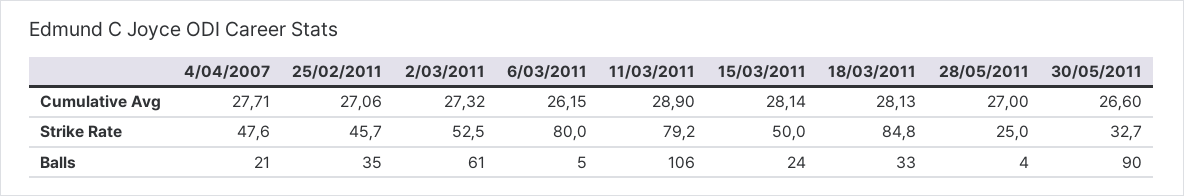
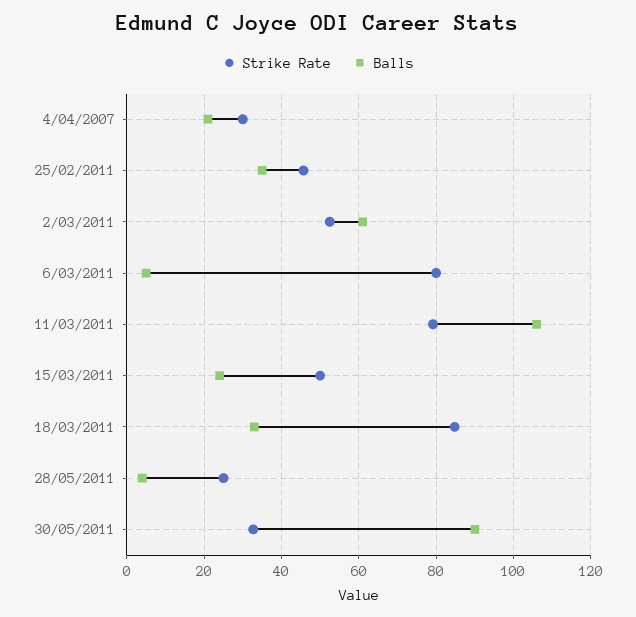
  {
-   "Cumulative Avg": {
-     "4/04/2007": 27.71,
-     "25/02/2011": 27.06,
-     "2/03/2011": 27.32,
-     "6/03/2011": 26.15,
-     "11/03/2011": 28.9,
-     "15/03/2011": 28.14,
-     "18/03/2011": 28.13,
-     "28/05/2011": 27,
-     "30/05/2011": 26.6
-   },
    "Strike Rate": {
-     "4/04/2007": 47.6,
+     "4/04/2007": 30,
      "25/02/2011": 45.7,
      "2/03/2011": 52.5,
      "6/03/2011": 80,
      "11/03/2011": 79.2,
      "15/03/2011": 50,
      "18/03/2011": 84.8,
      "28/05/2011": 25,
      "30/05/2011": 32.7
    },
    "Balls": {
      "4/04/2007": 21,
      "25/02/2011": 35,
      "2/03/2011": 61,
      "6/03/2011": 5,
      "11/03/2011": 106,
      "15/03/2011": 24,
      "18/03/2011": 33,
      "28/05/2011": 4,
      "30/05/2011": 90
    }
  }

